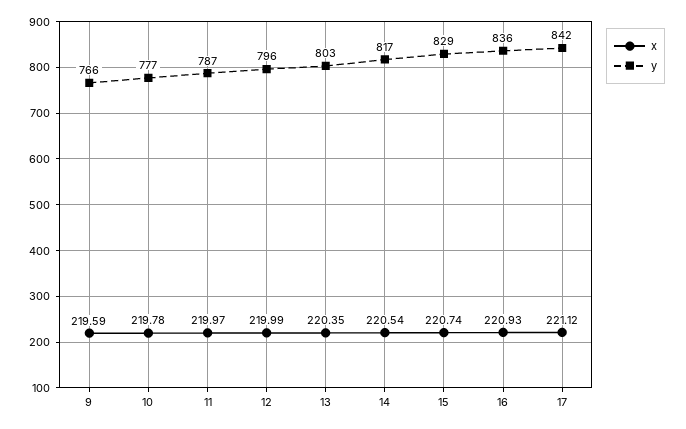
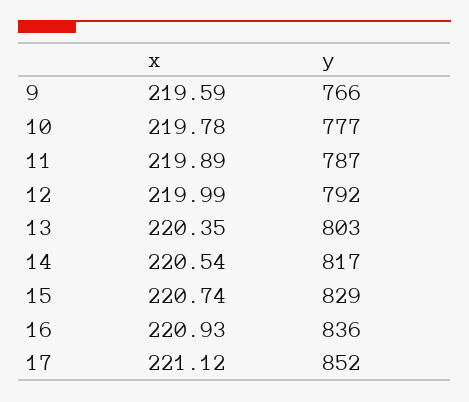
  {
    "x": {
      "9": 219.59,
      "10": 219.78,
-     "11": 219.97,
+     "11": 219.89,
      "12": 219.99,
      "13": 220.35,
      "14": 220.54,
      "15": 220.74,
      "16": 220.93,
      "17": 221.12
    },
    "y": {
      "9": 766,
      "10": 777,
      "11": 787,
-     "12": 796,
+     "12": 792,
      "13": 803,
      "14": 817,
      "15": 829,
      "16": 836,
-     "17": 842
+     "17": 852
    }
  }

